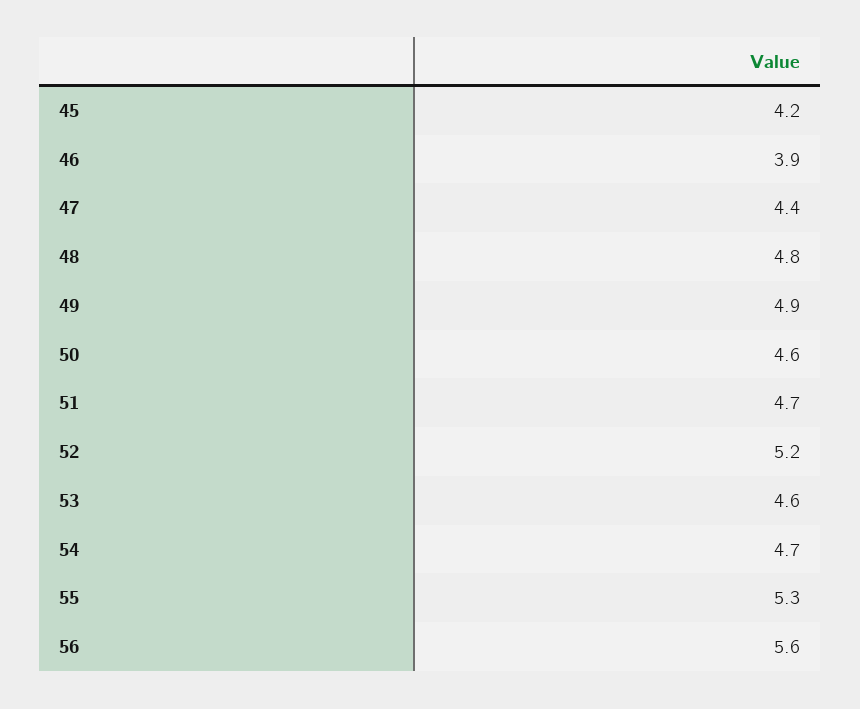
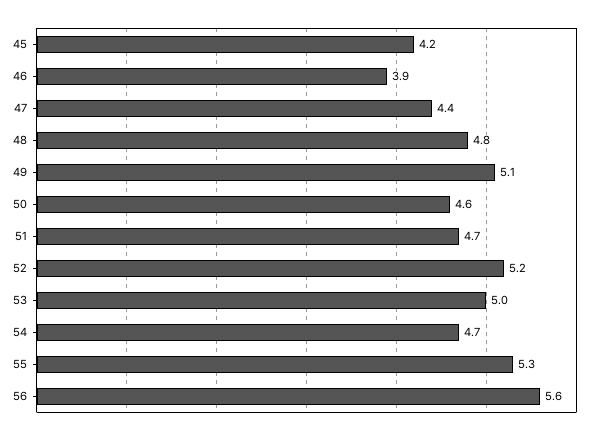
  {
    "45": 4.2,
    "46": 3.9,
    "47": 4.4,
    "48": 4.8,
-   "49": 4.9,
+   "49": 5.1,
    "50": 4.6,
    "51": 4.7,
    "52": 5.2,
-   "53": 4.6,
+   "53": 5,
    "54": 4.7,
    "55": 5.3,
    "56": 5.6
  }

